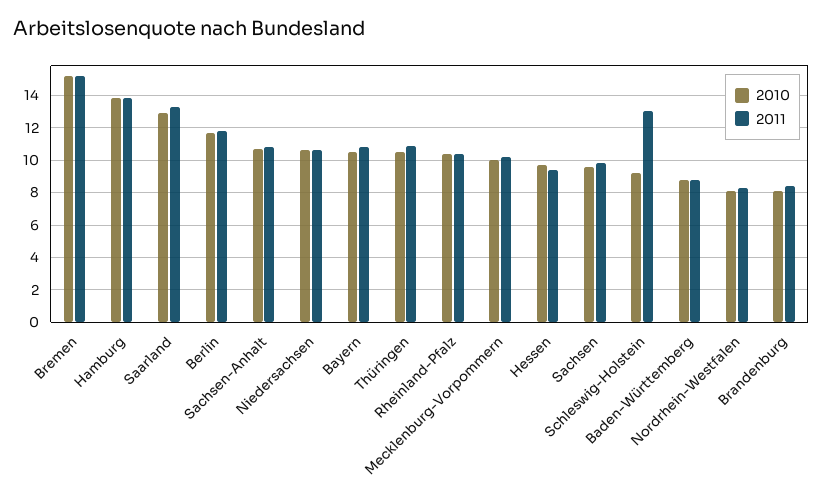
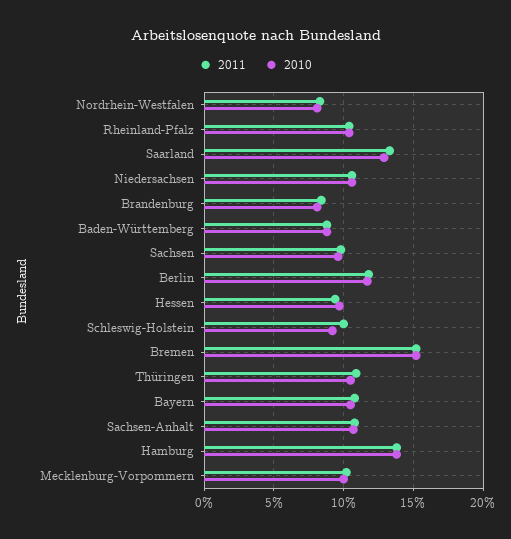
  {
    "2010": {
      "Bremen": 15,
      "Hamburg": 14,
      "Saarland": 13,
      "Berlin": 11.5,
      "Sachsen-Anhalt": 10.5,
      "Niedersachsen": 10.5,
      "Bayern": 10.5,
      "Thüringen": 10.5,
      "Rheinland-Pfalz": 10.5,
      "Mecklenburg-Vorpommern": 10,
      "Hessen": 9.5,
      "Sachsen": 9.5,
      "Schleswig-Holstein": 9,
      "Baden-Württemberg": 9,
      "Nordrhein-Westfalen": 8,
      "Brandenburg": 8
    },
    "2011": {
      "Bremen": 15,
      "Hamburg": 14,
      "Saarland": 13.5,
      "Berlin": 12,
      "Sachsen-Anhalt": 11,
      "Niedersachsen": 10.5,
      "Bayern": 11,
      "Thüringen": 11,
      "Rheinland-Pfalz": 10.5,
      "Mecklenburg-Vorpommern": 10,
      "Hessen": 9.5,
      "Sachsen": 10,
-     "Schleswig-Holstein": 13,
+     "Schleswig-Holstein": 10,
      "Baden-Württemberg": 9,
      "Nordrhein-Westfalen": 8.5,
      "Brandenburg": 8.5
    }
  }

